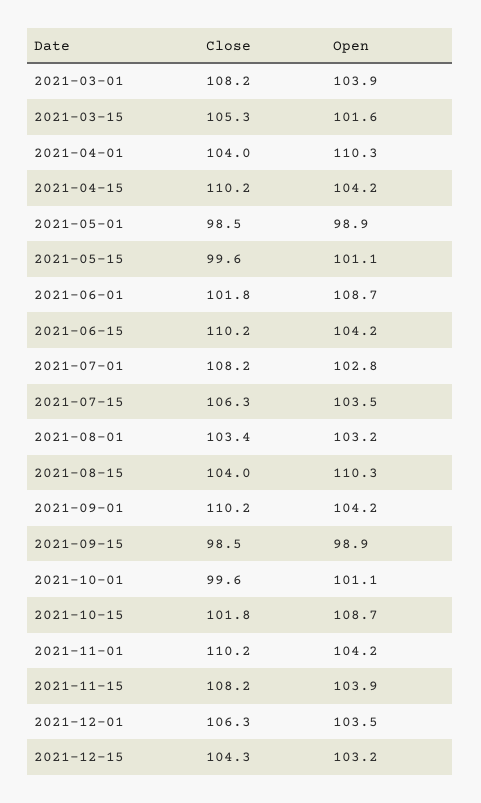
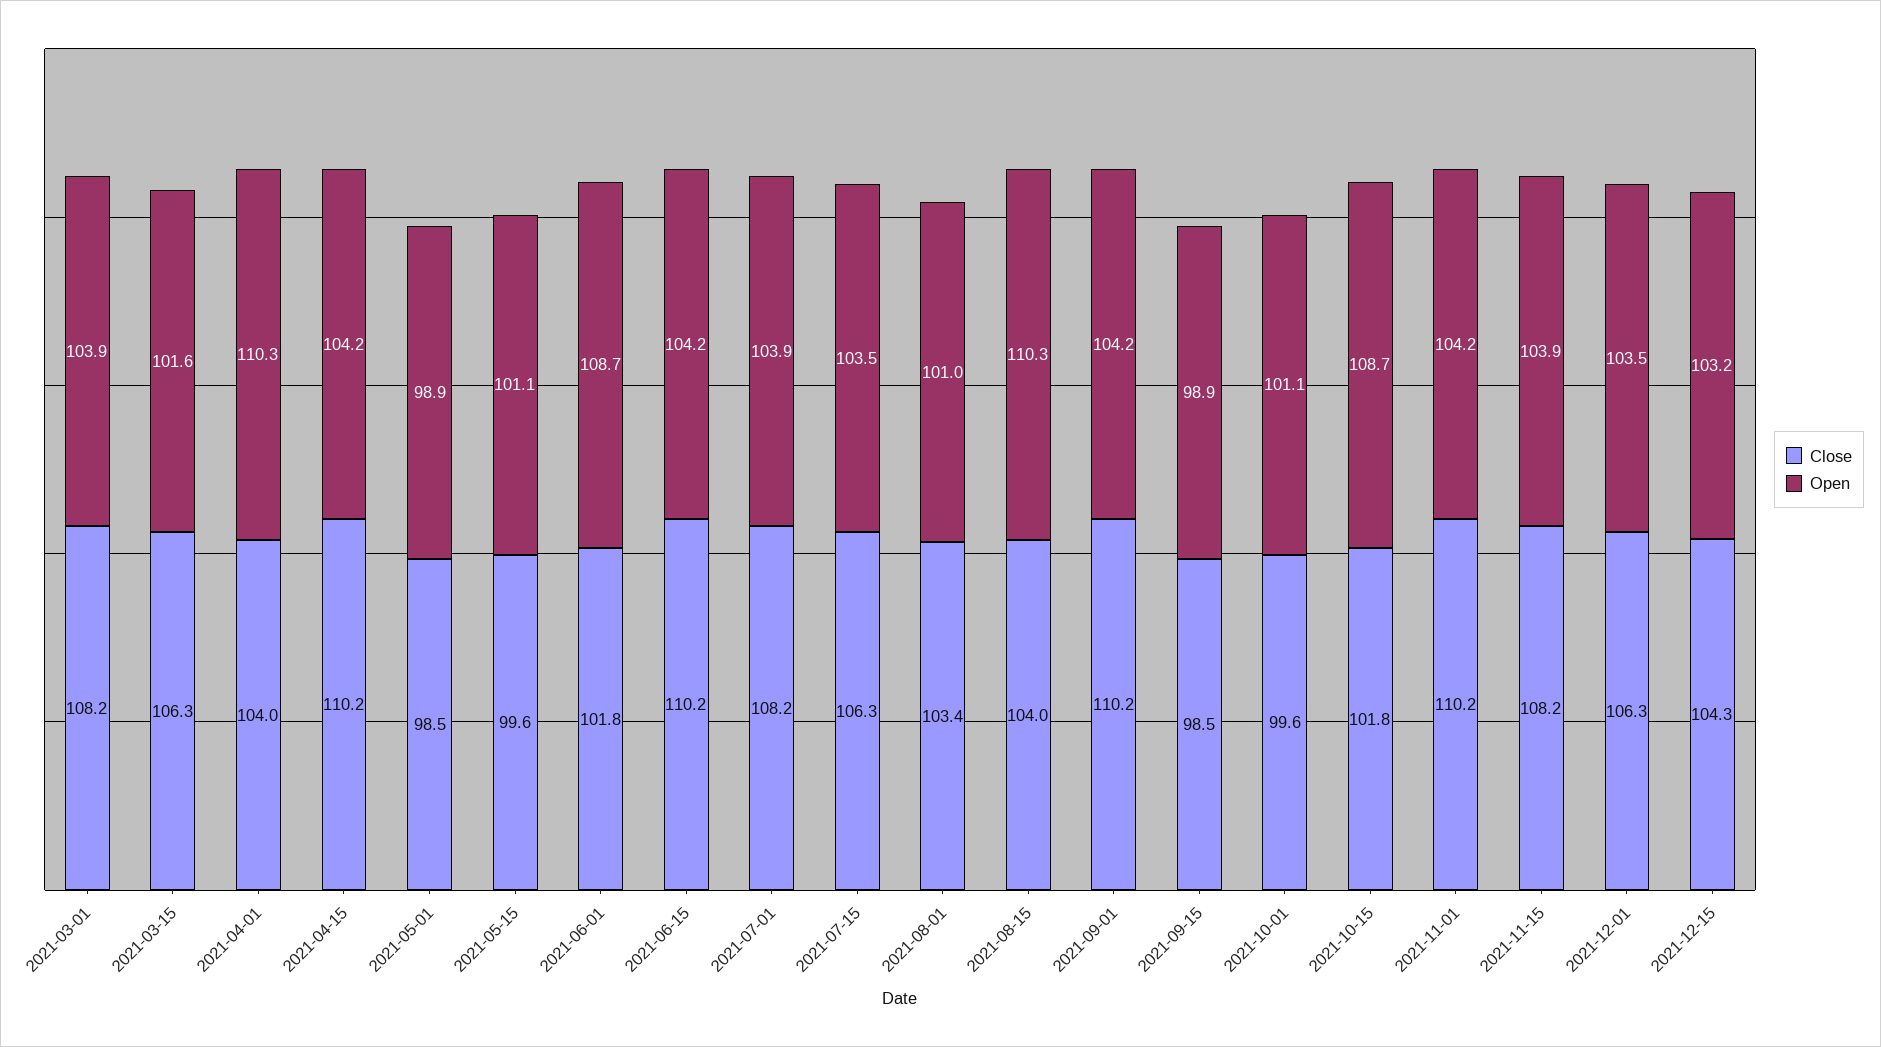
  {
    "Close": {
      "2021-03-01": 108.2,
-     "2021-03-15": 105.3,
+     "2021-03-15": 106.3,
      "2021-04-01": 104,
      "2021-04-15": 110.2,
      "2021-05-01": 98.5,
      "2021-05-15": 99.6,
      "2021-06-01": 101.8,
      "2021-06-15": 110.2,
      "2021-07-01": 108.2,
      "2021-07-15": 106.3,
      "2021-08-01": 103.4,
      "2021-08-15": 104,
      "2021-09-01": 110.2,
      "2021-09-15": 98.5,
      "2021-10-01": 99.6,
      "2021-10-15": 101.8,
      "2021-11-01": 110.2,
      "2021-11-15": 108.2,
      "2021-12-01": 106.3,
      "2021-12-15": 104.3
    },
    "Open": {
      "2021-03-01": 103.9,
      "2021-03-15": 101.6,
      "2021-04-01": 110.3,
      "2021-04-15": 104.2,
      "2021-05-01": 98.9,
      "2021-05-15": 101.1,
      "2021-06-01": 108.7,
      "2021-06-15": 104.2,
-     "2021-07-01": 102.8,
+     "2021-07-01": 103.9,
      "2021-07-15": 103.5,
-     "2021-08-01": 103.2,
+     "2021-08-01": 101,
      "2021-08-15": 110.3,
      "2021-09-01": 104.2,
      "2021-09-15": 98.9,
      "2021-10-01": 101.1,
      "2021-10-15": 108.7,
      "2021-11-01": 104.2,
      "2021-11-15": 103.9,
      "2021-12-01": 103.5,
      "2021-12-15": 103.2
    }
  }

